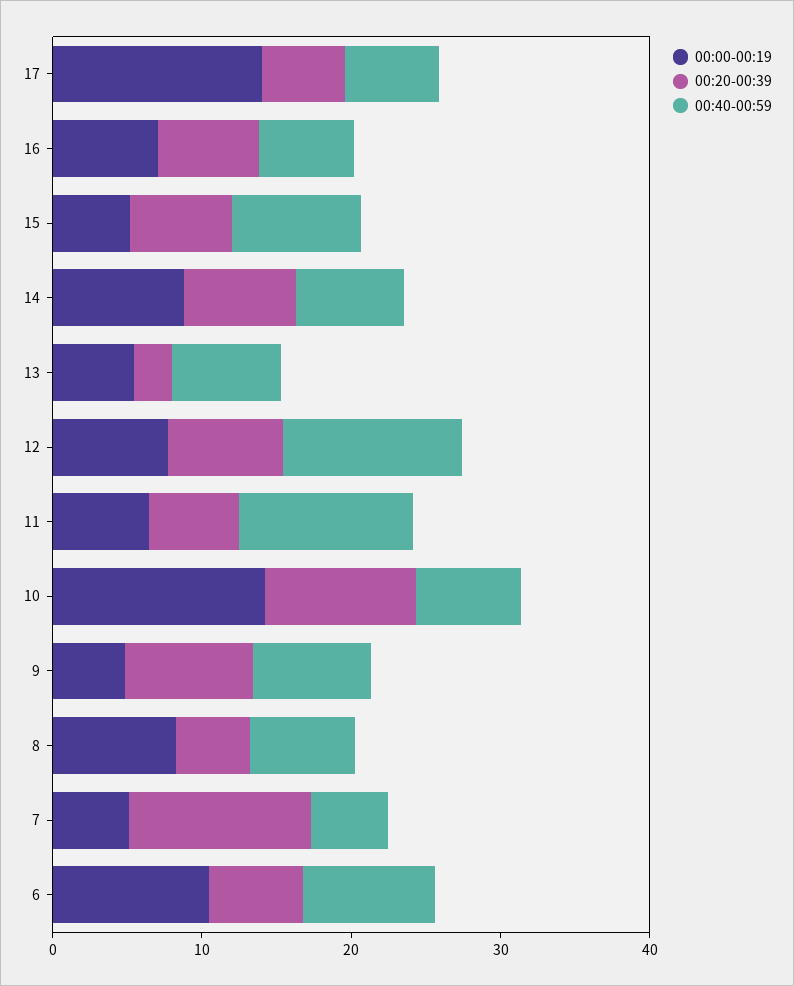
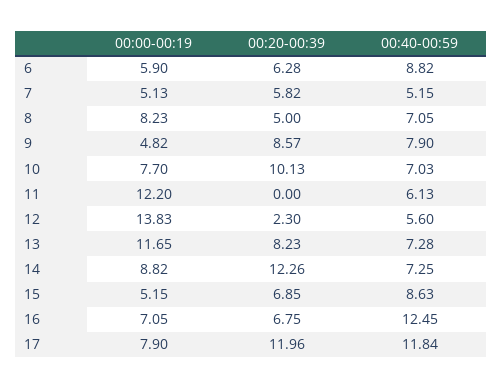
  {
    "00:00-00:19": {
-     "17": 14,
+     "17": 7.9,
      "16": 7.05,
      "15": 5.15,
      "14": 8.82,
-     "13": 6,
+     "13": 11.65,
-     "12": 8,
+     "12": 13.83,
-     "11": 6,
+     "11": 12.2,
-     "10": 14,
+     "10": 7.7,
      "9": 4.82,
      "8": 8.23,
      "7": 5.13,
-     "6": 10
+     "6": 5.9
    },
    "00:20-00:39": {
-     "17": 6,
+     "17": 11.96,
      "16": 6.75,
      "15": 6.85,
-     "14": 8,
+     "14": 12.26,
-     "13": 2,
+     "13": 8.23,
-     "12": 8,
+     "12": 2.3,
-     "11": 6,
+     "11": 0,
      "10": 10.13,
      "9": 8.57,
      "8": 5,
-     "7": 12,
+     "7": 5.82,
      "6": 6.28
    },
    "00:40-00:59": {
-     "17": 6,
+     "17": 11.84,
-     "16": 6,
+     "16": 12.45,
      "15": 8.63,
      "14": 7.25,
      "13": 7.28,
-     "12": 12,
+     "12": 5.6,
-     "11": 12,
+     "11": 6.13,
      "10": 7.03,
      "9": 7.9,
      "8": 7.05,
      "7": 5.15,
      "6": 8.82
    }
  }

